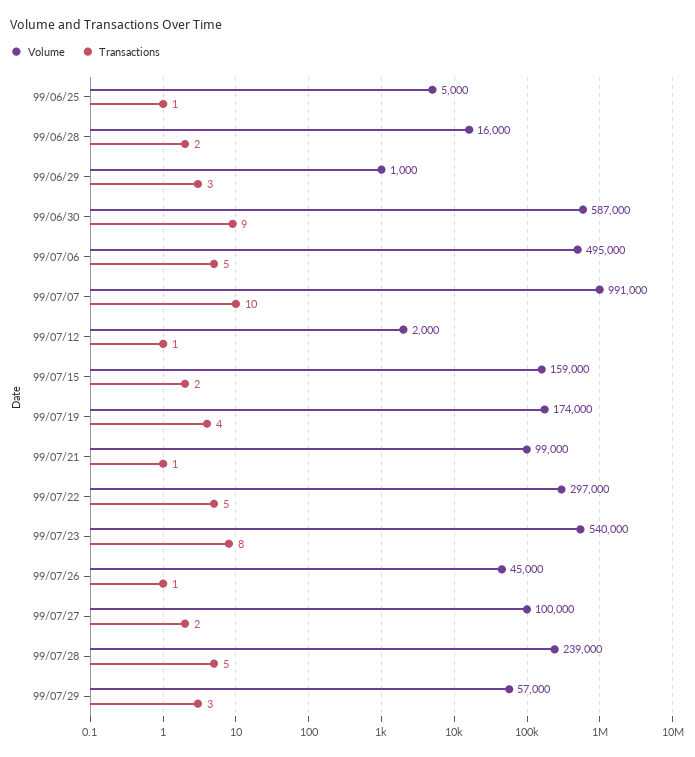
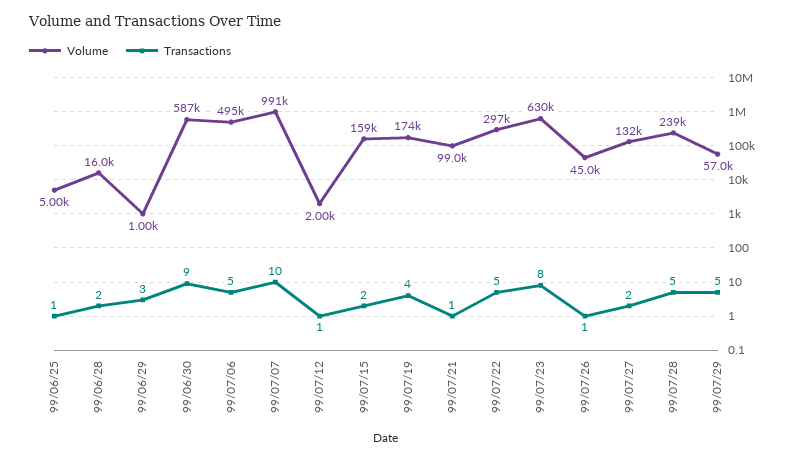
  {
    "Volume": {
      "99/06/25": 5000,
      "99/06/28": 16000,
      "99/06/29": 1000,
      "99/06/30": 587000,
      "99/07/06": 495000,
      "99/07/07": 991000,
      "99/07/12": 2000,
      "99/07/15": 159000,
      "99/07/19": 174000,
      "99/07/21": 99000,
      "99/07/22": 297000,
-     "99/07/23": 540000,
+     "99/07/23": 630000,
      "99/07/26": 45000,
-     "99/07/27": 100000,
+     "99/07/27": 132000,
      "99/07/28": 239000,
      "99/07/29": 57000
    },
    "Transactions": {
      "99/06/25": 1,
      "99/06/28": 2,
      "99/06/29": 3,
      "99/06/30": 9,
      "99/07/06": 5,
      "99/07/07": 10,
      "99/07/12": 1,
      "99/07/15": 2,
      "99/07/19": 4,
      "99/07/21": 1,
      "99/07/22": 5,
      "99/07/23": 8,
      "99/07/26": 1,
      "99/07/27": 2,
      "99/07/28": 5,
-     "99/07/29": 3
+     "99/07/29": 5
    }
  }

